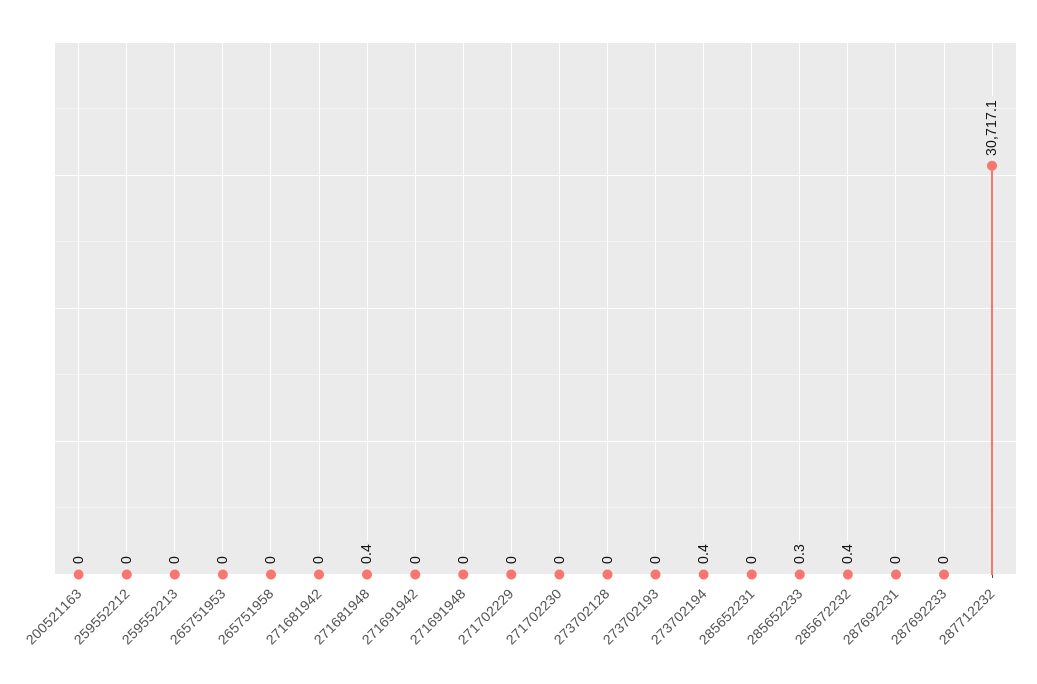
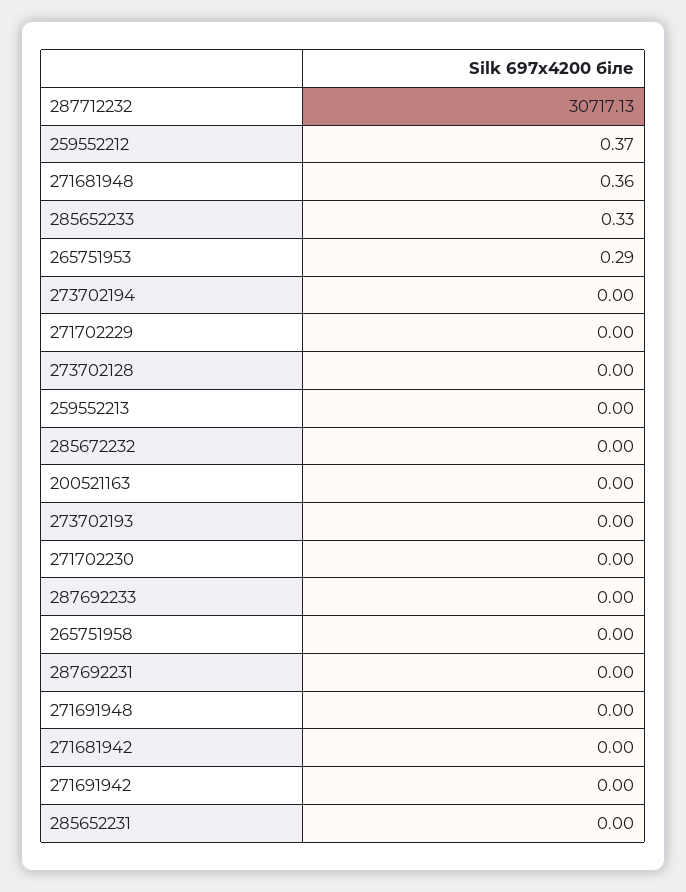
  {
    "200521163": 0,
-   "259552212": 0,
+   "259552212": 0.37,
    "259552213": 0,
-   "265751953": 0,
+   "265751953": 0.29,
    "265751958": 0,
    "271681942": 0,
    "271681948": 0.36,
    "271691942": 0,
    "271691948": 0,
    "271702229": 0,
    "271702230": 0,
    "273702128": 0,
    "273702193": 0,
-   "273702194": 0.4,
+   "273702194": 0,
    "285652231": 0,
    "285652233": 0.33,
-   "285672232": 0.4,
+   "285672232": 0,
    "287692231": 0,
    "287692233": 0,
    "287712232": 30717.13
  }

